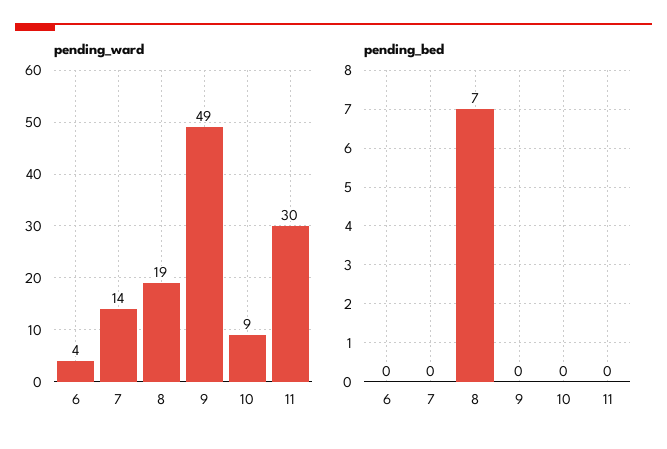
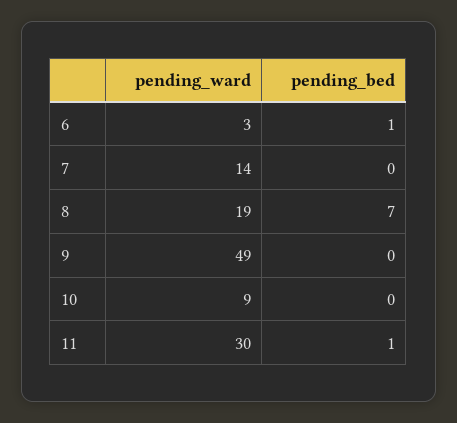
  {
    "pending_ward": {
-     "6": 4,
+     "6": 3,
      "7": 14,
      "8": 19,
      "9": 49,
      "10": 9,
      "11": 30
    },
    "pending_bed": {
-     "6": 0,
+     "6": 1,
      "7": 0,
      "8": 7,
      "9": 0,
      "10": 0,
-     "11": 0
+     "11": 1
    }
  }

